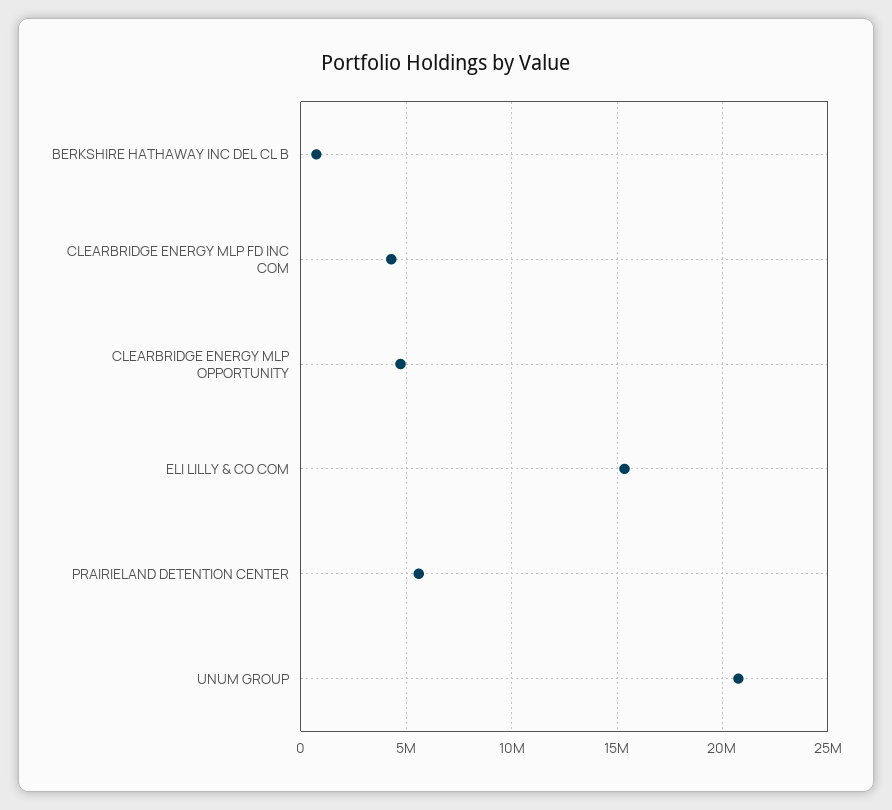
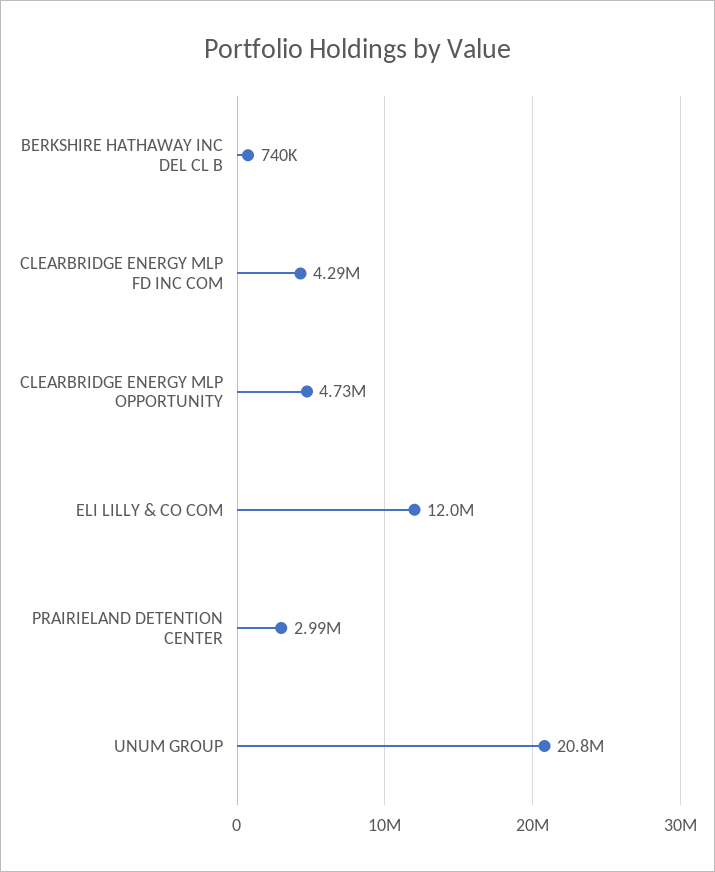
  {
    "BERKSHIRE HATHAWAY INC DEL CL B": 740000,
    "CLEARBRIDGE ENERGY MLP FD INC COM": 4290000,
    "CLEARBRIDGE ENERGY MLP OPPORTUNITY": 4730000,
-   "ELI LILLY & CO COM": 15500000,
+   "ELI LILLY & CO COM": 12000000,
-   "PRAIRIELAND DETENTION CENTER": 5500000,
+   "PRAIRIELAND DETENTION CENTER": 2990000,
    "UNUM GROUP": 20800000
  }

